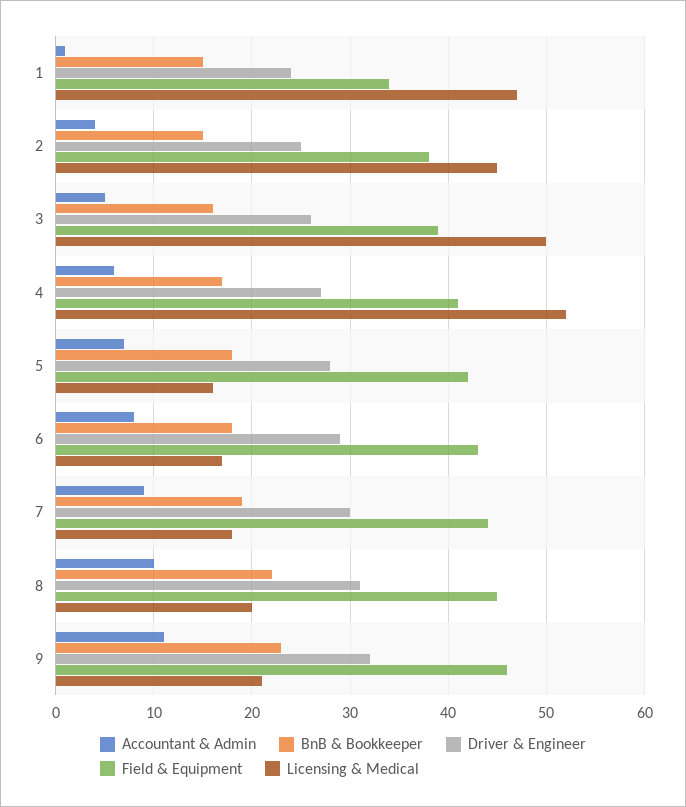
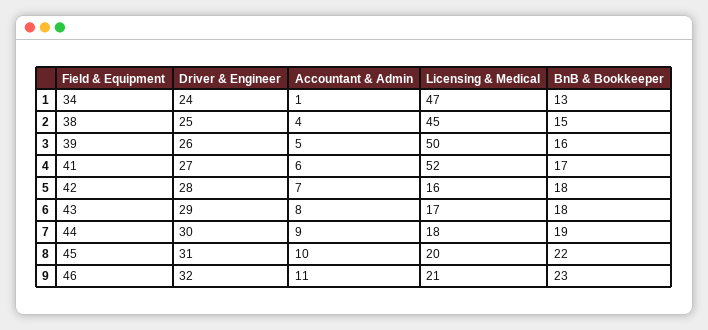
  {
    "Accountant & Admin": {
      "1": 1,
      "2": 4,
      "3": 5,
      "4": 6,
      "5": 7,
      "6": 8,
      "7": 9,
      "8": 10,
      "9": 11
    },
    "BnB & Bookkeeper": {
-     "1": 15,
+     "1": 13,
      "2": 15,
      "3": 16,
      "4": 17,
      "5": 18,
      "6": 18,
      "7": 19,
      "8": 22,
      "9": 23
    },
    "Driver & Engineer": {
      "1": 24,
      "2": 25,
      "3": 26,
      "4": 27,
      "5": 28,
      "6": 29,
      "7": 30,
      "8": 31,
      "9": 32
    },
    "Field & Equipment": {
      "1": 34,
      "2": 38,
      "3": 39,
      "4": 41,
      "5": 42,
      "6": 43,
      "7": 44,
      "8": 45,
      "9": 46
    },
    "Licensing & Medical": {
      "1": 47,
      "2": 45,
      "3": 50,
      "4": 52,
      "5": 16,
      "6": 17,
      "7": 18,
      "8": 20,
      "9": 21
    }
  }

